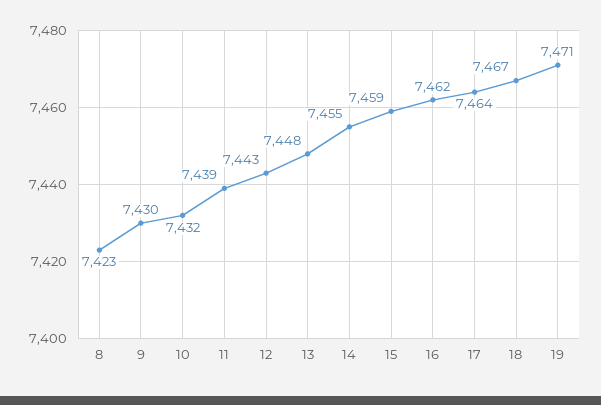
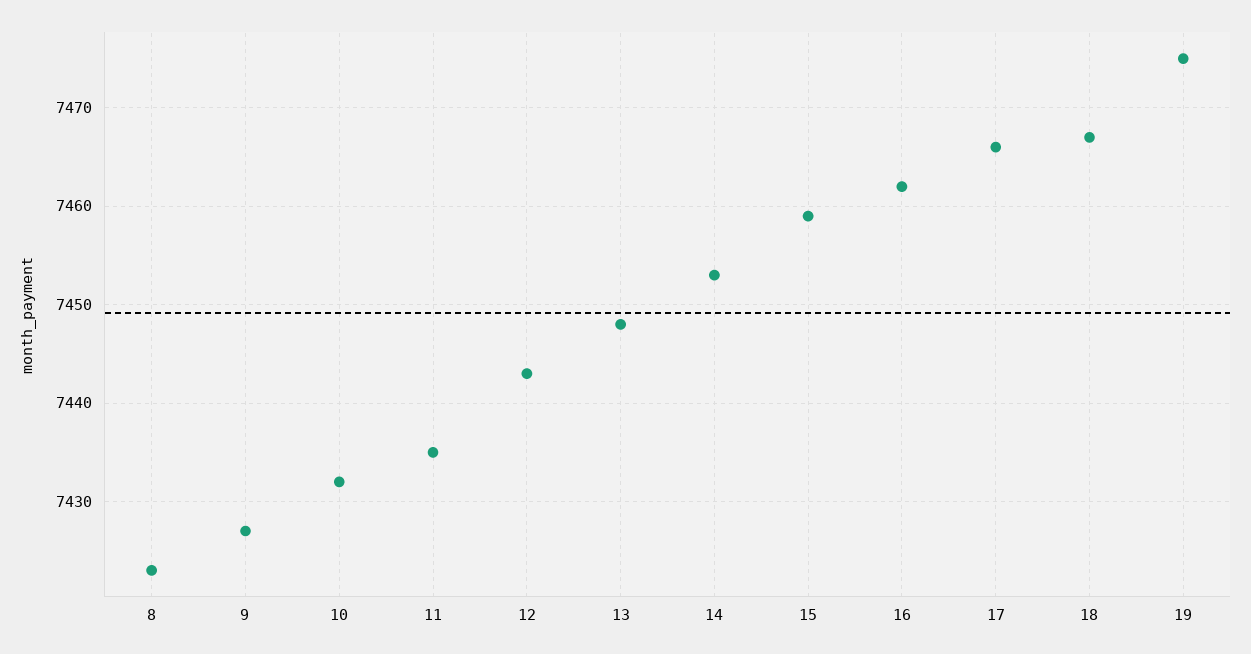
  {
    "8": 7423,
-   "9": 7430,
+   "9": 7427,
    "10": 7432,
-   "11": 7439,
+   "11": 7435,
    "12": 7443,
    "13": 7448,
-   "14": 7455,
+   "14": 7453,
    "15": 7459,
    "16": 7462,
-   "17": 7464,
+   "17": 7466,
    "18": 7467,
-   "19": 7471
+   "19": 7475
  }

